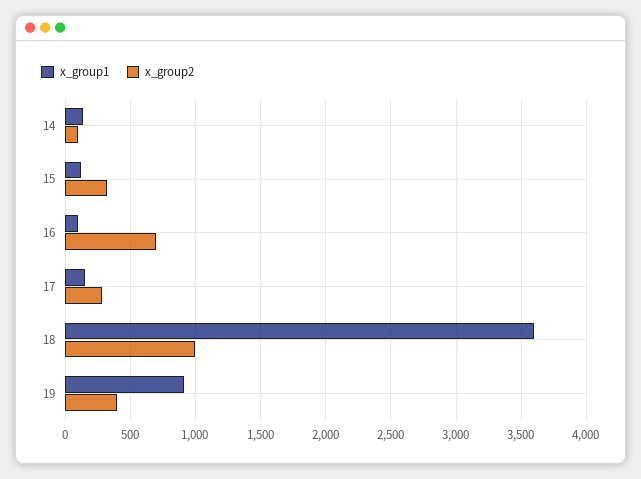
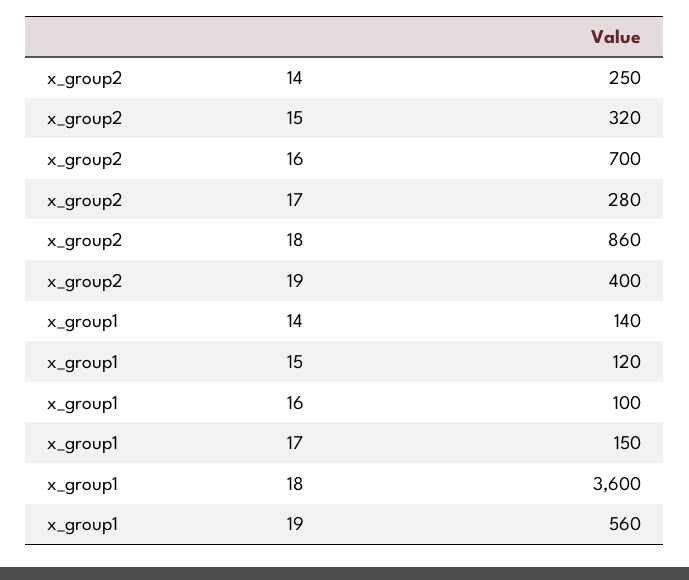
  {
    "x_group1": {
      "14": 140,
      "15": 120,
      "16": 100,
      "17": 150,
      "18": 3600,
-     "19": 900
+     "19": 560
    },
    "x_group2": {
-     "14": 100,
+     "14": 250,
      "15": 320,
      "16": 700,
      "17": 280,
-     "18": 1000,
+     "18": 860,
      "19": 400
    }
  }

